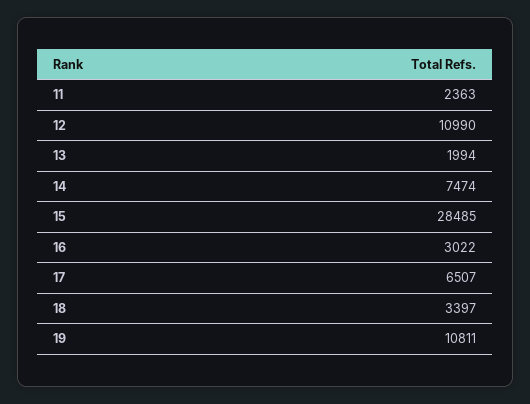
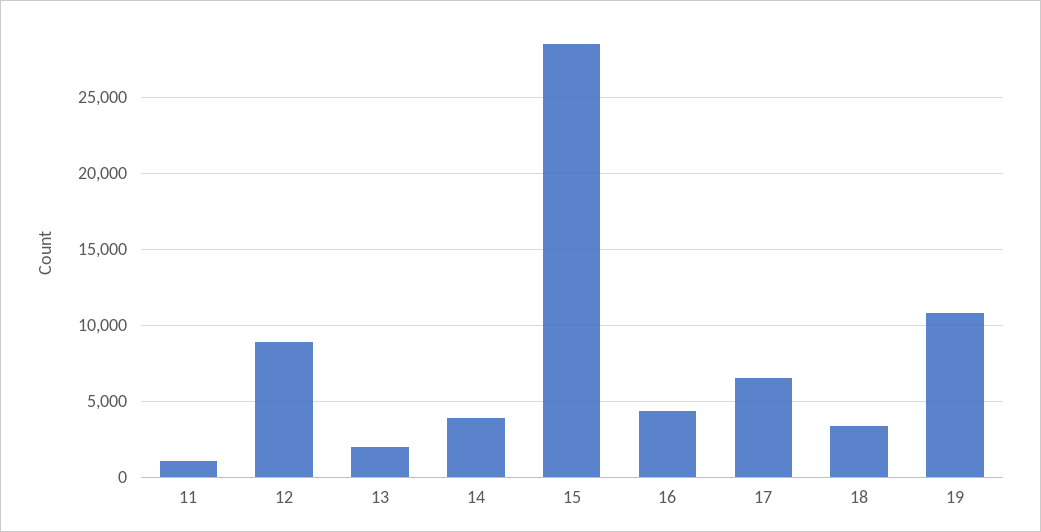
  {
-   "11": 2363,
+   "11": 1000,
-   "12": 10990,
+   "12": 9000,
    "13": 1994,
-   "14": 7474,
+   "14": 4000,
    "15": 28485,
-   "16": 3022,
+   "16": 4500,
    "17": 6507,
    "18": 3397,
    "19": 10811
  }

